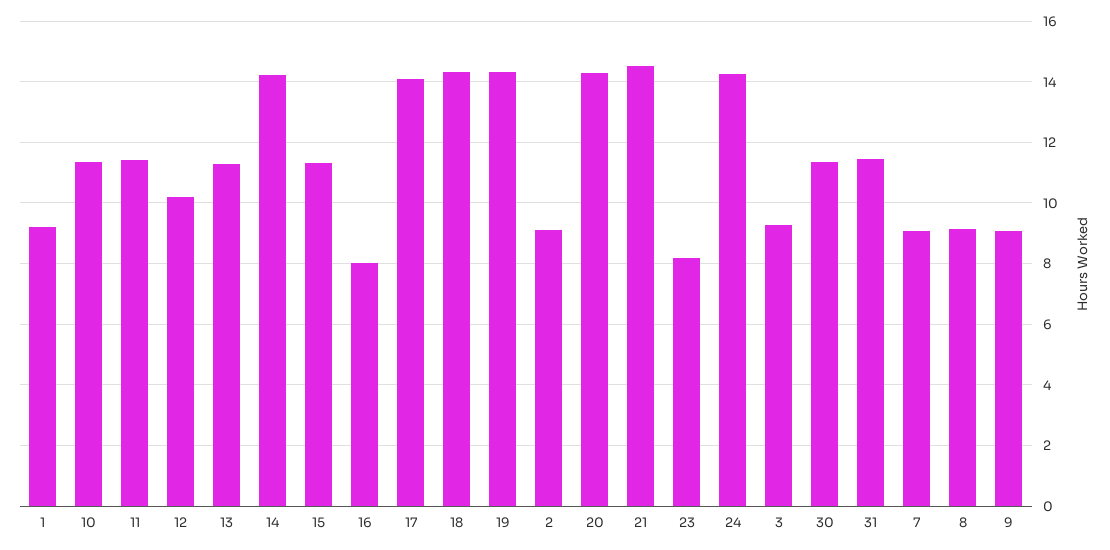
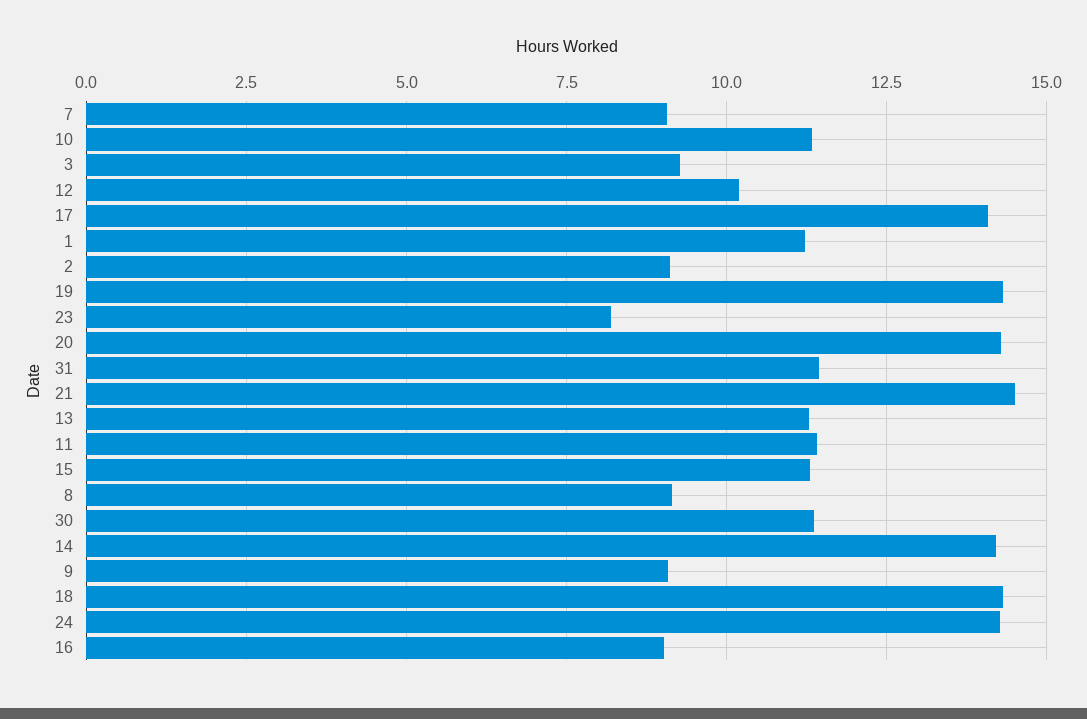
  {
-   "1": 9.2,
+   "1": 11.25,
    "10": 11.4,
    "11": 11.4,
    "12": 10.2,
    "13": 11.2,
    "14": 14.2,
    "15": 11.4,
-   "16": 8,
+   "16": 9,
    "17": 14,
    "18": 14.4,
    "19": 14.4,
    "2": 9.2,
    "20": 14.2,
    "21": 14.6,
    "23": 8.2,
    "24": 14.2,
    "3": 9.2,
    "30": 11.4,
    "31": 11.4,
    "7": 9,
    "8": 9.2,
    "9": 9
  }

